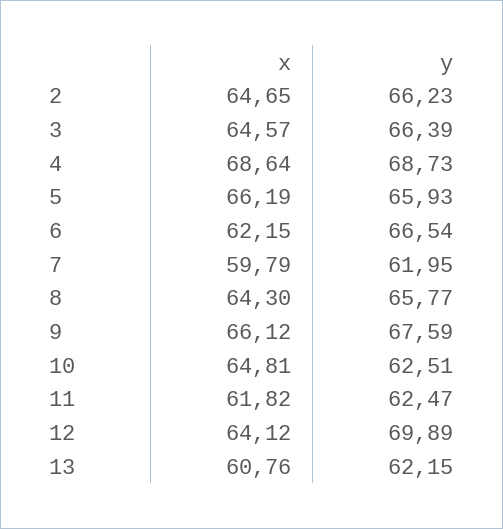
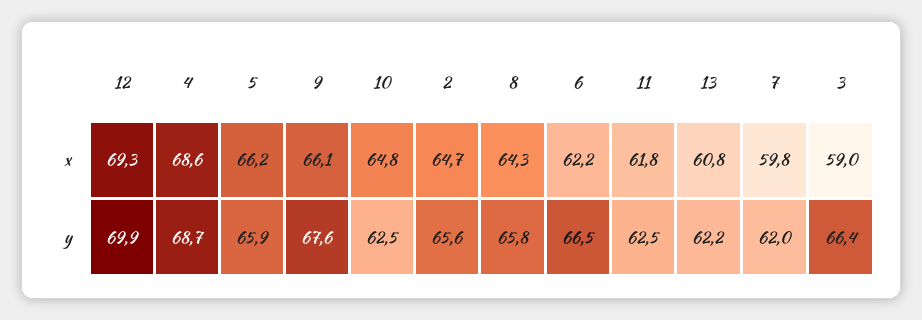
  {
    "x": {
      "2": 64.65,
-     "3": 64.57,
+     "3": 59,
      "4": 68.64,
      "5": 66.19,
      "6": 62.15,
      "7": 59.79,
      "8": 64.3,
      "9": 66.12,
      "10": 64.81,
      "11": 61.82,
-     "12": 64.12,
+     "12": 69.3,
      "13": 60.76
    },
    "y": {
-     "2": 66.23,
+     "2": 65.6,
      "3": 66.39,
      "4": 68.73,
      "5": 65.93,
      "6": 66.54,
      "7": 61.95,
      "8": 65.77,
      "9": 67.59,
      "10": 62.51,
      "11": 62.47,
      "12": 69.89,
      "13": 62.15
    }
  }

